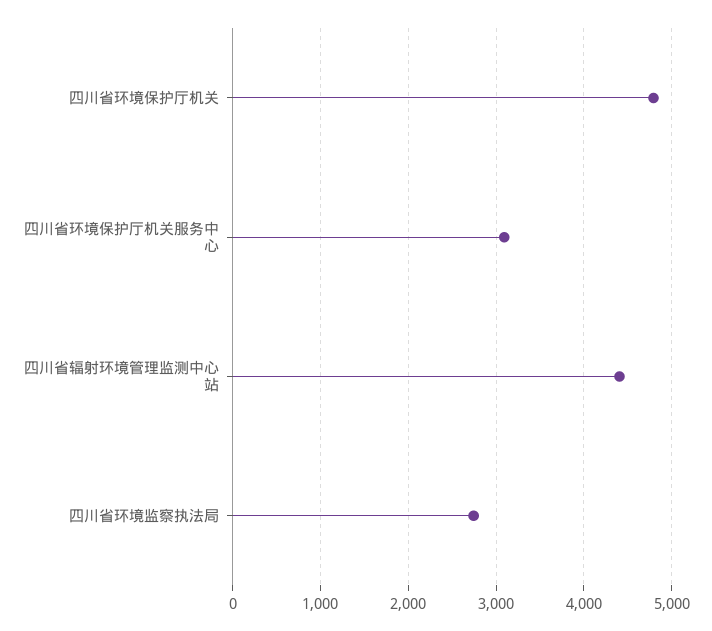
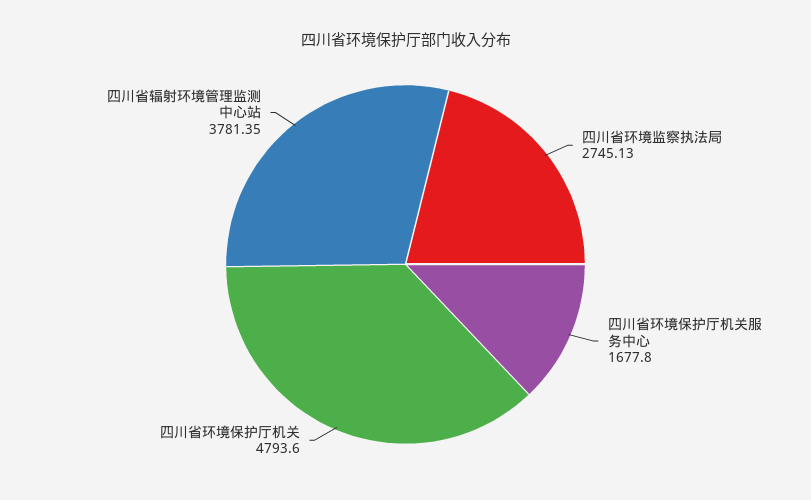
  {
    "四川省环境保护厅机关": 4793.6,
-   "四川省环境保护厅机关服务中心": 3100,
+   "四川省环境保护厅机关服务中心": 1677.8,
-   "四川省辐射环境管理监测中心站": 4400,
+   "四川省辐射环境管理监测中心站": 3781.35,
    "四川省环境监察执法局": 2745.13
  }

